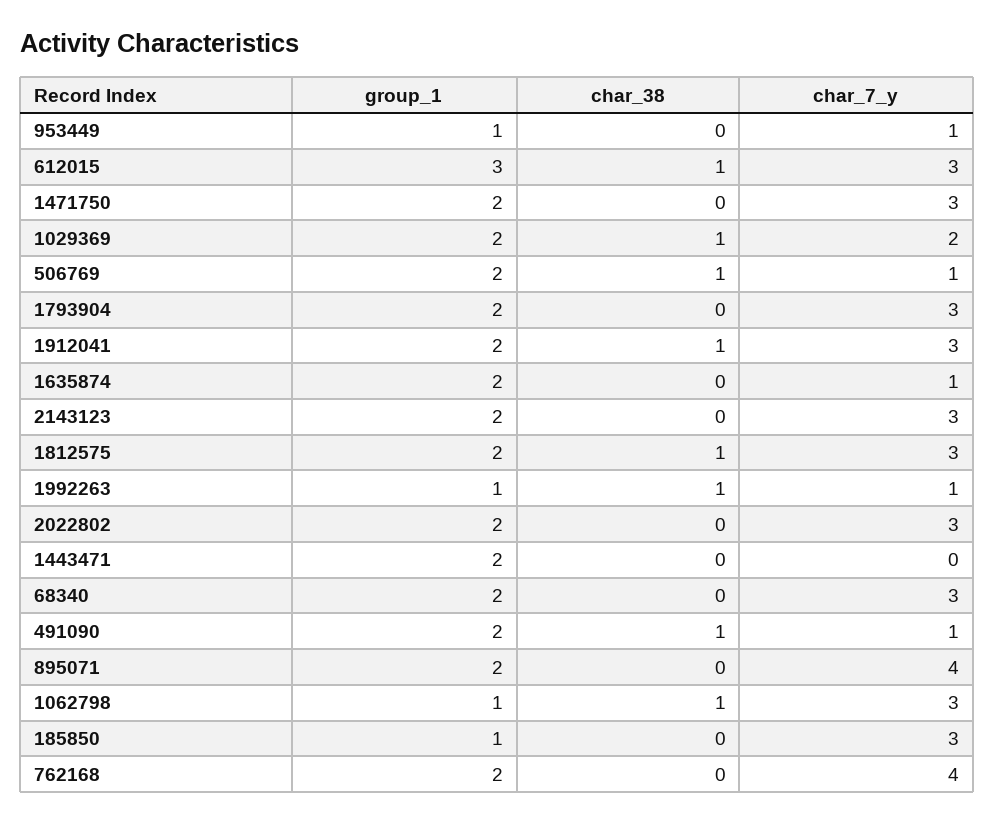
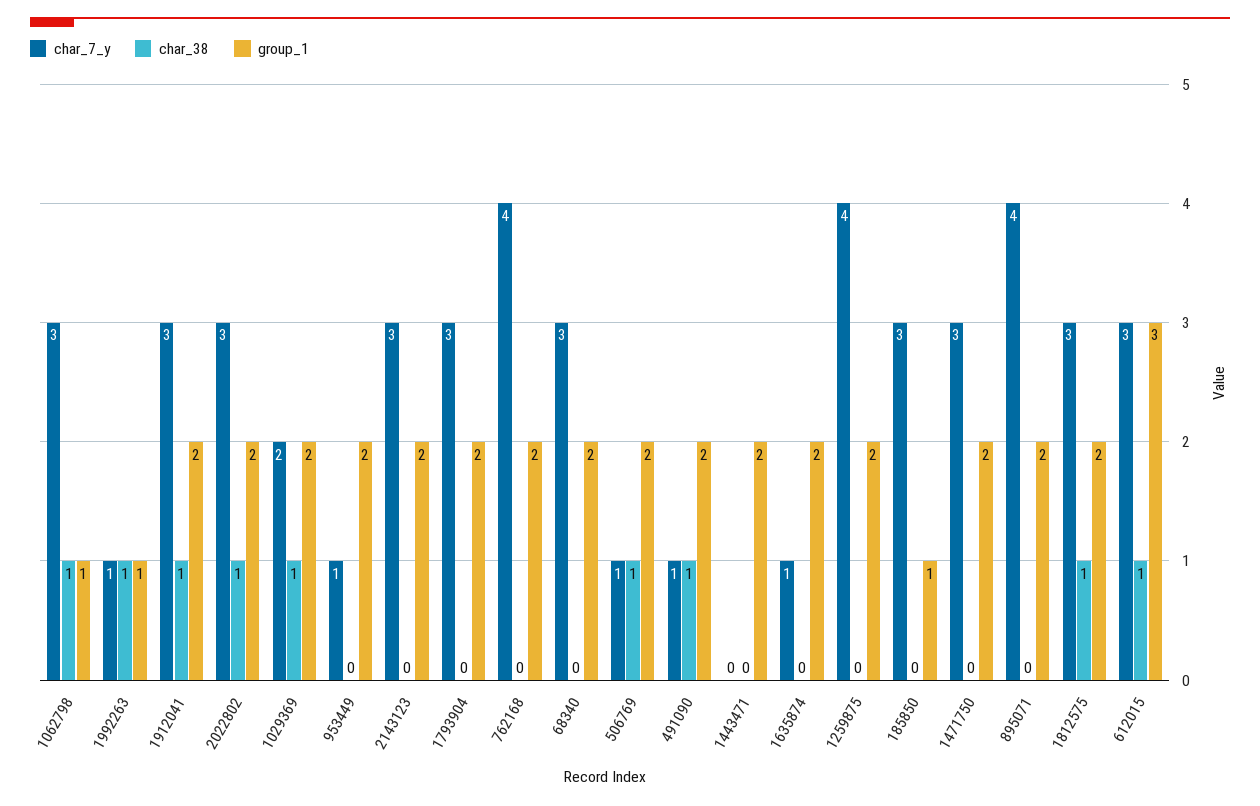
  {
    "group_1": {
-     "953449": 1,
+     "953449": 2,
      "612015": 3,
      "1471750": 2,
      "1029369": 2,
      "506769": 2,
      "1793904": 2,
      "1912041": 2,
      "1635874": 2,
      "2143123": 2,
      "1812575": 2,
      "1992263": 1,
      "2022802": 2,
      "1443471": 2,
      "68340": 2,
      "491090": 2,
      "895071": 2,
      "1062798": 1,
      "185850": 1,
-     "762168": 2
+     "762168": 2,
+     "1259875": 2
    },
    "char_38": {
      "953449": 0,
      "612015": 1,
      "1471750": 0,
      "1029369": 1,
      "506769": 1,
      "1793904": 0,
      "1912041": 1,
      "1635874": 0,
      "2143123": 0,
      "1812575": 1,
      "1992263": 1,
-     "2022802": 0,
+     "2022802": 1,
      "1443471": 0,
      "68340": 0,
      "491090": 1,
      "895071": 0,
      "1062798": 1,
      "185850": 0,
-     "762168": 0
+     "762168": 0,
+     "1259875": 0
    },
    "char_7_y": {
      "953449": 1,
      "612015": 3,
      "1471750": 3,
      "1029369": 2,
      "506769": 1,
      "1793904": 3,
      "1912041": 3,
      "1635874": 1,
      "2143123": 3,
      "1812575": 3,
      "1992263": 1,
      "2022802": 3,
      "1443471": 0,
      "68340": 3,
      "491090": 1,
      "895071": 4,
      "1062798": 3,
      "185850": 3,
-     "762168": 4
+     "762168": 4,
+     "1259875": 4
    }
  }

